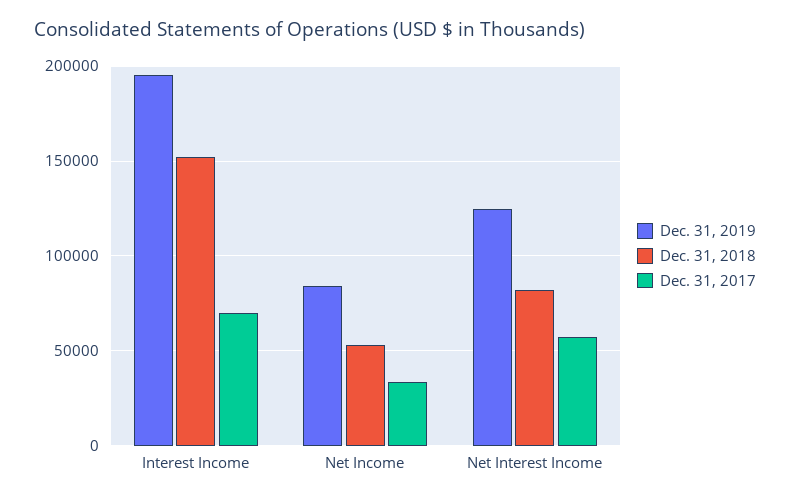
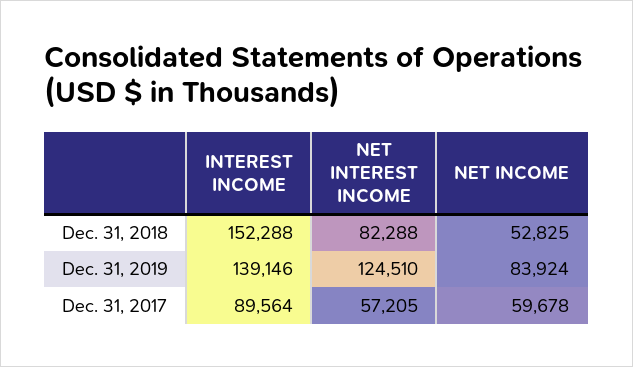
  {
    "Dec. 31, 2019": {
-     "Interest Income": 195000,
+     "Interest Income": 139146,
      "Net Income": 83924,
      "Net Interest Income": 124510
    },
    "Dec. 31, 2018": {
      "Interest Income": 152288,
      "Net Income": 52825,
      "Net Interest Income": 82288
    },
    "Dec. 31, 2017": {
-     "Interest Income": 70000,
+     "Interest Income": 89564,
-     "Net Income": 35000,
+     "Net Income": 59678,
      "Net Interest Income": 57205
    }
  }

